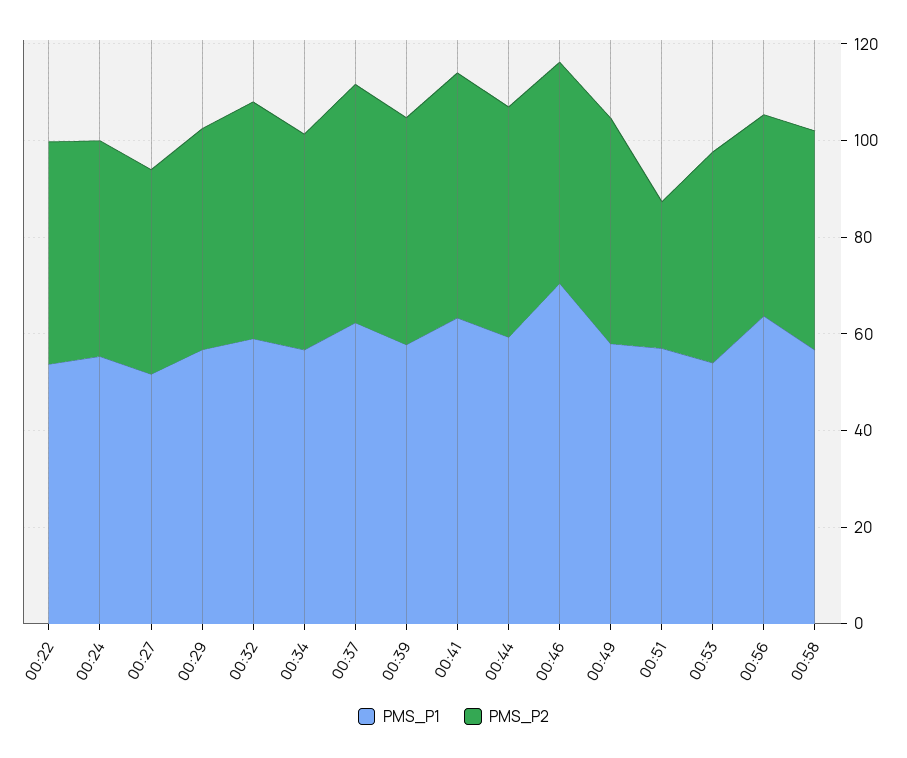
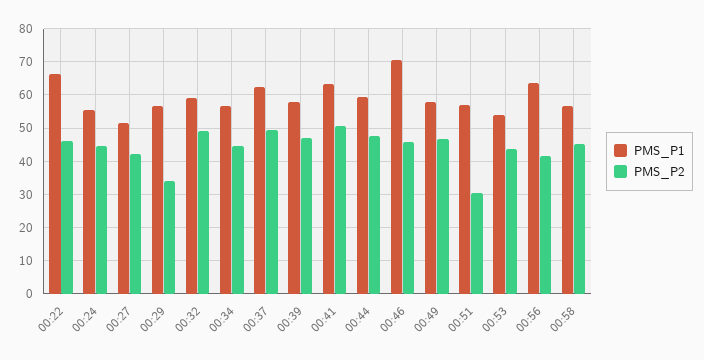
  {
    "PMS_P1": {
-     "00:22": 55,
+     "00:22": 66,
      "00:24": 56,
      "00:27": 52,
      "00:29": 56,
      "00:32": 60,
      "00:34": 56,
      "00:37": 62,
      "00:39": 58,
      "00:41": 64,
      "00:44": 60,
      "00:46": 70,
      "00:49": 58,
      "00:51": 58,
      "00:53": 54,
      "00:56": 64,
      "00:58": 56
    },
    "PMS_P2": {
      "00:22": 46,
      "00:24": 44,
      "00:27": 42,
-     "00:29": 45,
+     "00:29": 34,
      "00:32": 50,
      "00:34": 44,
      "00:37": 50,
      "00:39": 48,
      "00:41": 50,
      "00:44": 48,
      "00:46": 46,
      "00:49": 46,
      "00:51": 30,
      "00:53": 44,
      "00:56": 42,
      "00:58": 46
    }
  }

